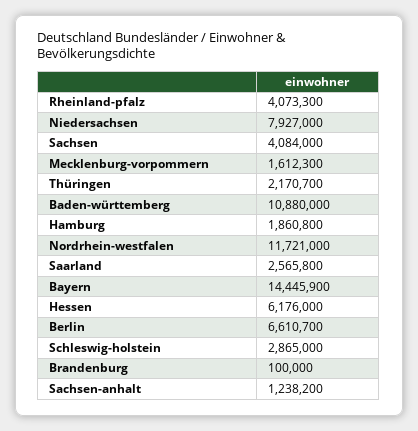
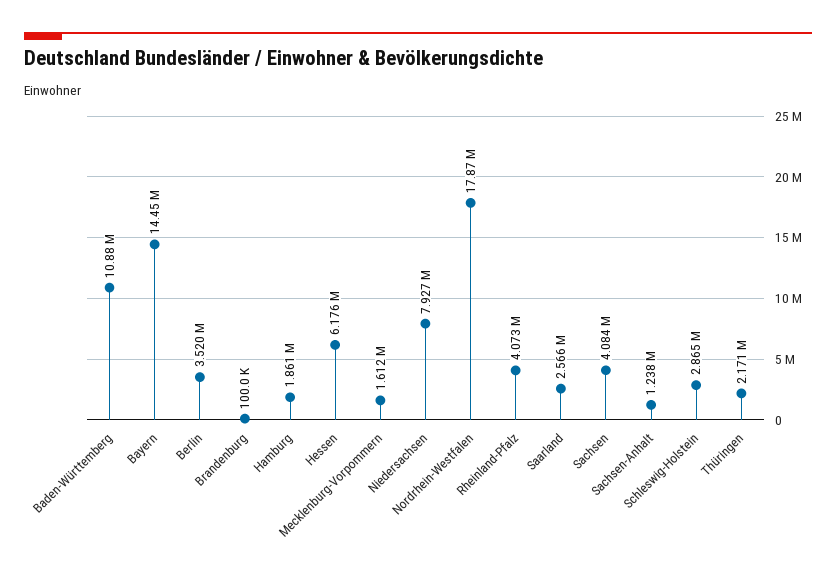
  {
    "Rheinland-pfalz": 4073300,
    "Niedersachsen": 7927000,
    "Sachsen": 4084000,
    "Mecklenburg-vorpommern": 1612300,
    "Thüringen": 2170700,
    "Baden-württemberg": 10880000,
    "Hamburg": 1860800,
-   "Nordrhein-westfalen": 11721000,
+   "Nordrhein-westfalen": 17870000,
    "Saarland": 2565800,
    "Bayern": 14445900,
    "Hessen": 6176000,
-   "Berlin": 6610700,
+   "Berlin": 3520000,
    "Schleswig-holstein": 2865000,
    "Brandenburg": 100000,
    "Sachsen-anhalt": 1238200
  }

